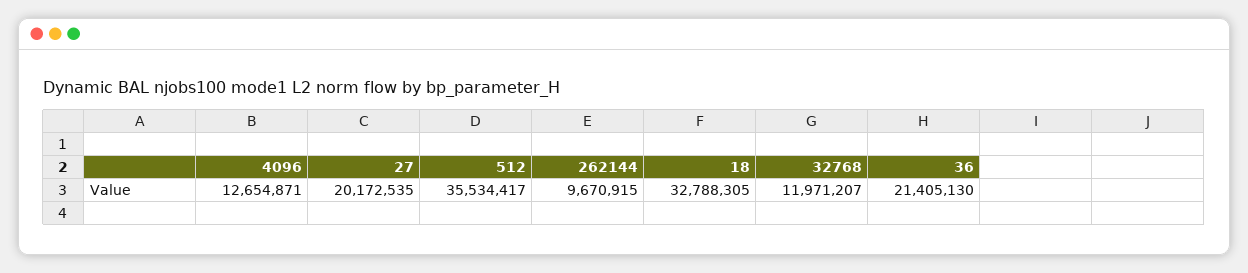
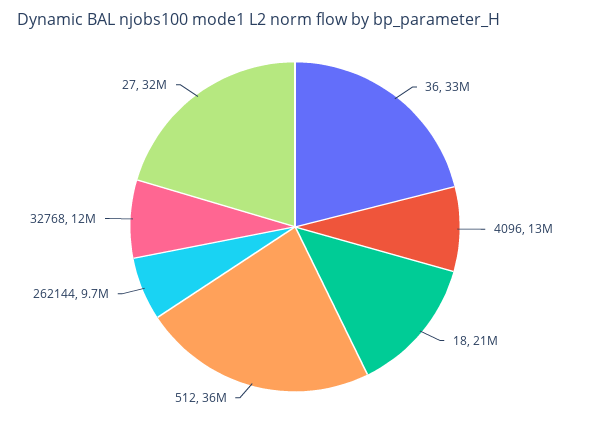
  {
    "4096": 12654871,
-   "27": 20172535,
+   "27": 32000000,
    "512": 35534417,
    "262144": 9670915,
-   "18": 32788305,
+   "18": 21000000,
    "32768": 11971207,
-   "36": 21405130
+   "36": 33000000
  }

